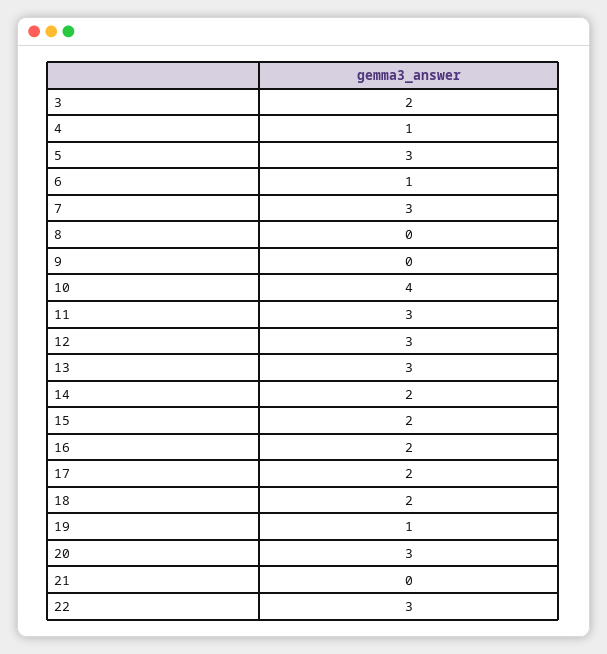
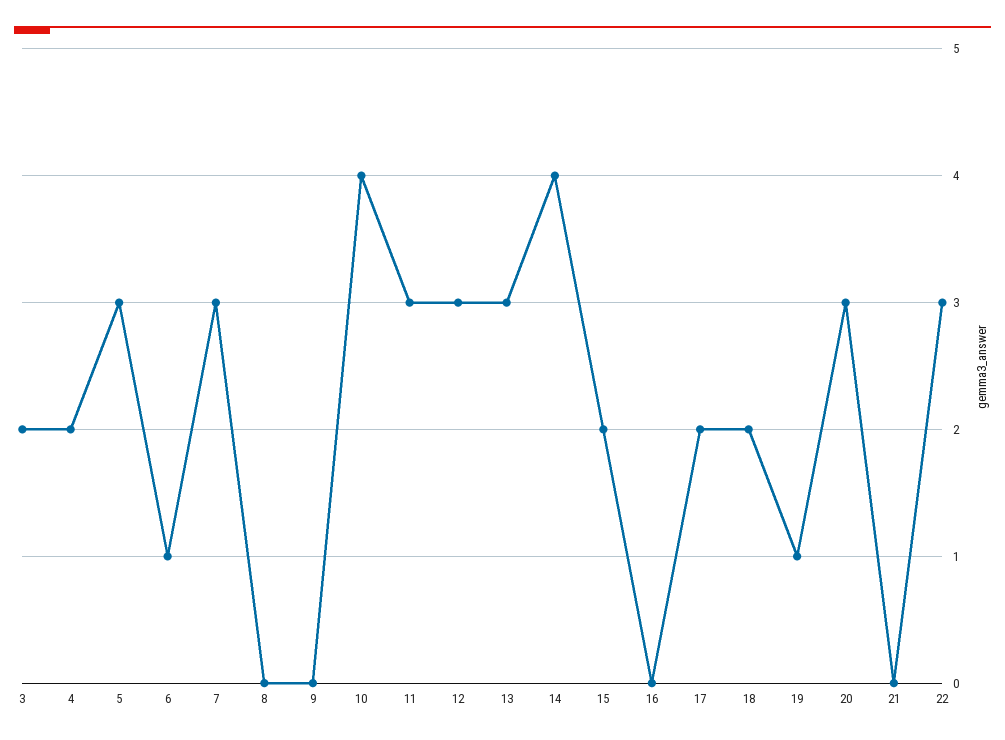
  {
    "3": 2,
-   "4": 1,
+   "4": 2,
    "5": 3,
    "6": 1,
    "7": 3,
    "8": 0,
    "9": 0,
    "10": 4,
    "11": 3,
    "12": 3,
    "13": 3,
-   "14": 2,
+   "14": 4,
    "15": 2,
-   "16": 2,
+   "16": 0,
    "17": 2,
    "18": 2,
    "19": 1,
    "20": 3,
    "21": 0,
    "22": 3
  }

